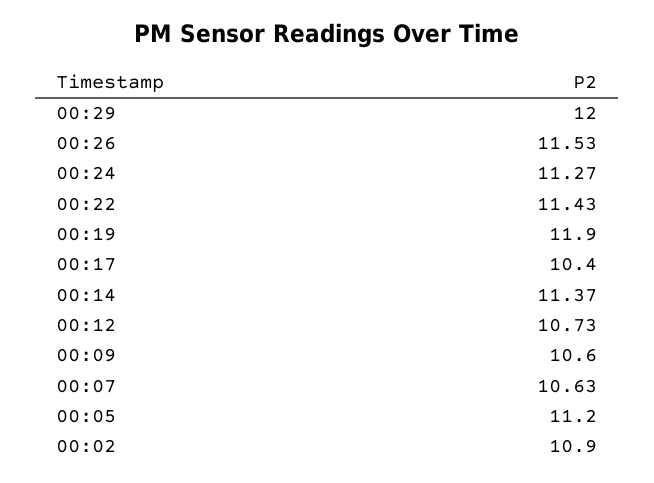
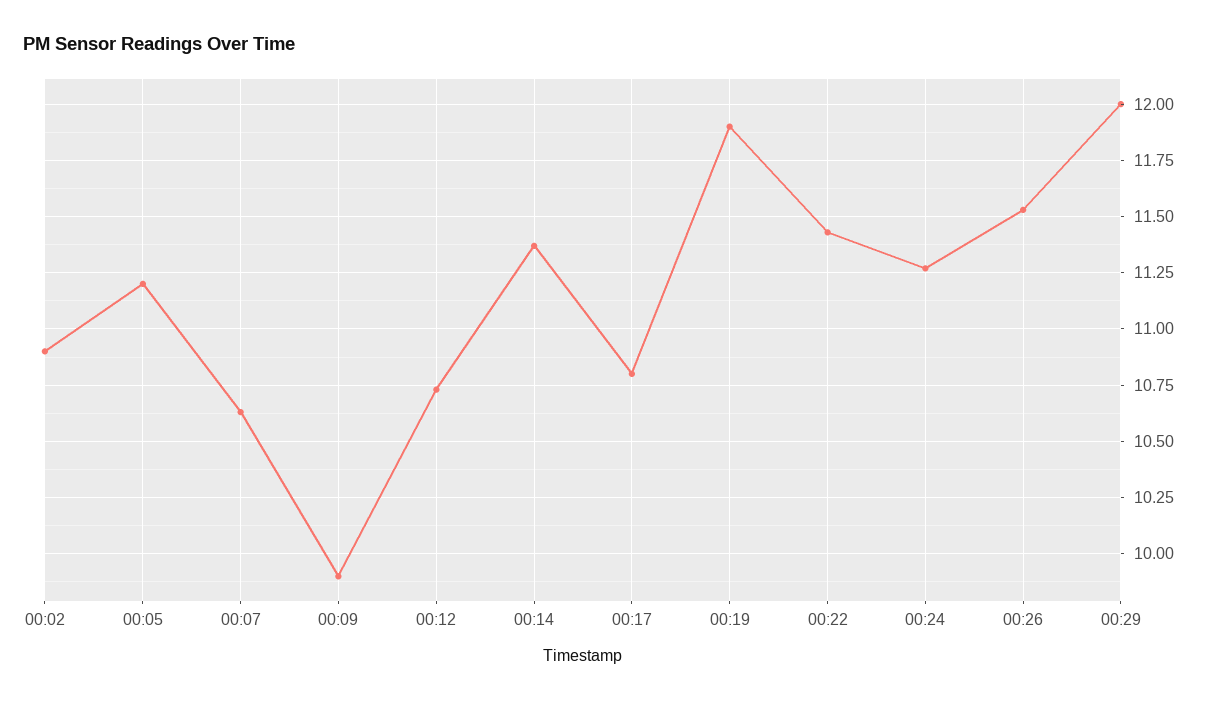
  {
    "00:29": 12,
    "00:26": 11.53,
    "00:24": 11.27,
    "00:22": 11.43,
    "00:19": 11.9,
-   "00:17": 10.4,
+   "00:17": 10.8,
    "00:14": 11.37,
    "00:12": 10.73,
-   "00:09": 10.6,
+   "00:09": 9.9,
    "00:07": 10.63,
    "00:05": 11.2,
    "00:02": 10.9
  }

